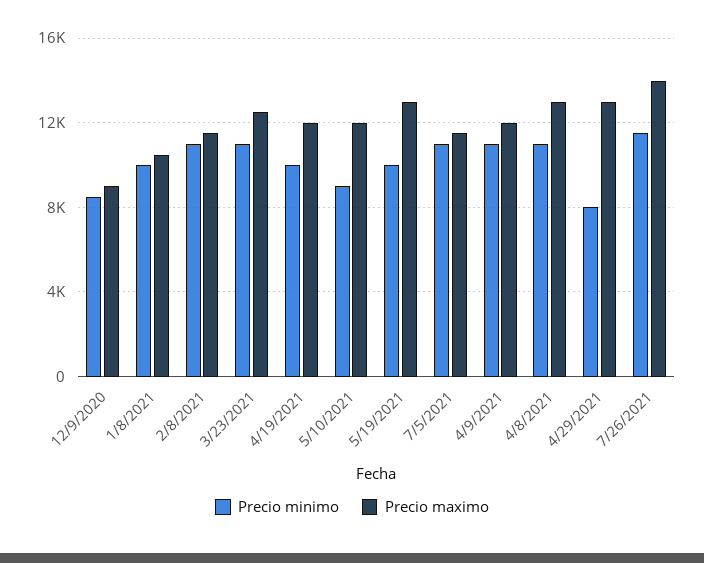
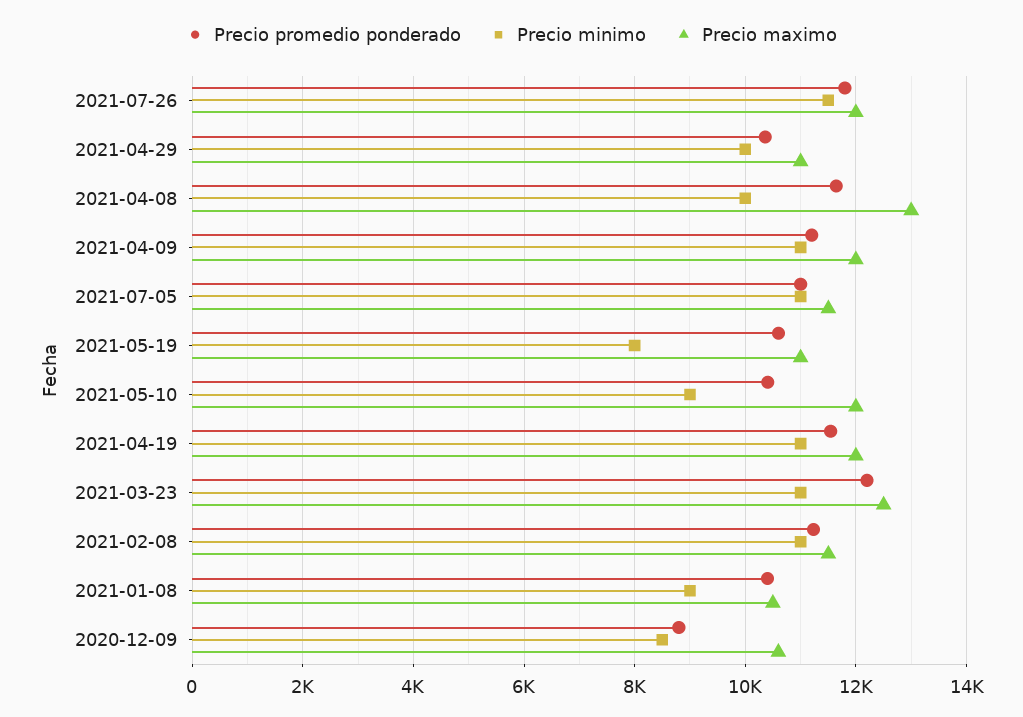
  {
    "Precio minimo": {
      "12/9/2020": 8600,
-     "1/8/2021": 10000,
+     "1/8/2021": 9000,
      "2/8/2021": 11000,
      "3/23/2021": 11000,
-     "4/19/2021": 10000,
+     "4/19/2021": 11000,
      "5/10/2021": 9000,
-     "5/19/2021": 10000,
+     "5/19/2021": 8000,
      "7/5/2021": 11000,
      "4/9/2021": 11000,
-     "4/8/2021": 11000,
+     "4/8/2021": 10000,
-     "4/29/2021": 8000,
+     "4/29/2021": 10000,
      "7/26/2021": 11600
    },
    "Precio maximo": {
-     "12/9/2020": 9000,
+     "12/9/2020": 10600,
      "1/8/2021": 10600,
      "2/8/2021": 11600,
      "3/23/2021": 12600,
      "4/19/2021": 12000,
      "5/10/2021": 12000,
-     "5/19/2021": 13000,
+     "5/19/2021": 11000,
      "7/5/2021": 11600,
      "4/9/2021": 12000,
      "4/8/2021": 13000,
-     "4/29/2021": 13000,
+     "4/29/2021": 11000,
-     "7/26/2021": 14000
+     "7/26/2021": 12000
-   }
+   },
+   "Precio promedio ponderado": {
+     "7/26/2021": 11800,
+     "4/29/2021": 10400,
+     "4/8/2021": 11600,
+     "4/9/2021": 11200,
+     "7/5/2021": 11000,
+     "5/19/2021": 10600,
+     "5/10/2021": 10400,
+     "4/19/2021": 11600,
+     "3/23/2021": 12200,
+     "2/8/2021": 11200,
+     "1/8/2021": 10400,
+     "12/9/2020": 8800
+   }
  }

